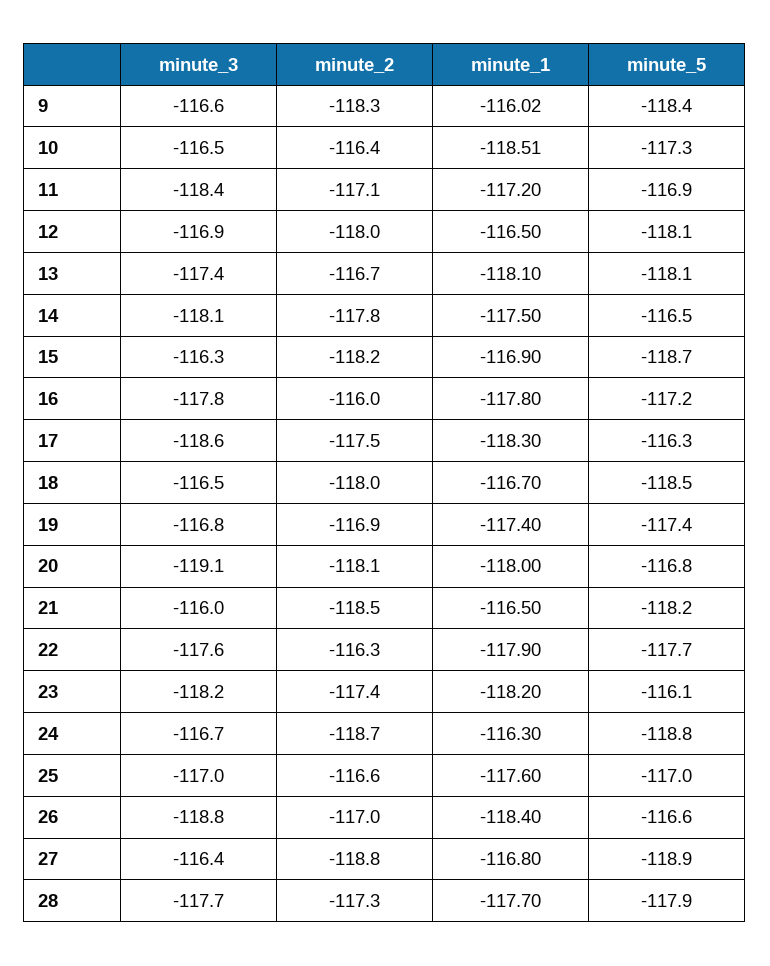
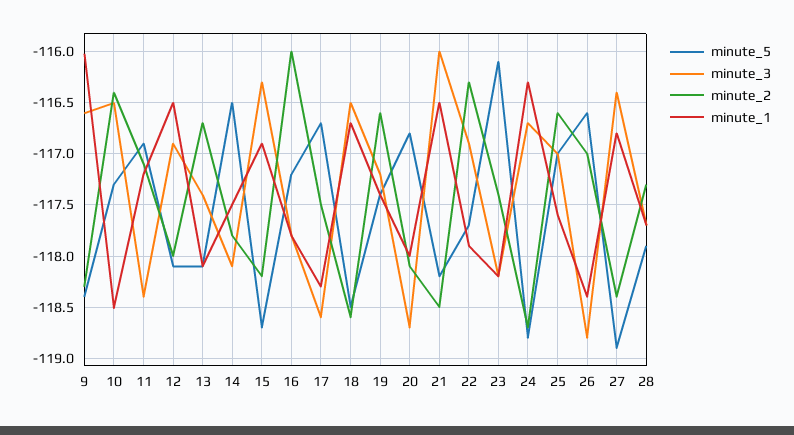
  {
    "minute_3": {
      "9": -116.6,
      "10": -116.5,
      "11": -118.4,
      "12": -116.9,
      "13": -117.4,
      "14": -118.1,
      "15": -116.3,
      "16": -117.8,
      "17": -118.6,
      "18": -116.5,
-     "19": -116.8,
+     "19": -117.2,
-     "20": -119.1,
+     "20": -118.7,
      "21": -116,
-     "22": -117.6,
+     "22": -116.9,
      "23": -118.2,
      "24": -116.7,
      "25": -117,
      "26": -118.8,
      "27": -116.4,
      "28": -117.7
    },
    "minute_2": {
      "9": -118.3,
      "10": -116.4,
      "11": -117.1,
      "12": -118,
      "13": -116.7,
      "14": -117.8,
      "15": -118.2,
      "16": -116,
      "17": -117.5,
-     "18": -118,
+     "18": -118.6,
-     "19": -116.9,
+     "19": -116.6,
      "20": -118.1,
      "21": -118.5,
      "22": -116.3,
      "23": -117.4,
      "24": -118.7,
      "25": -116.6,
      "26": -117,
-     "27": -118.8,
+     "27": -118.4,
      "28": -117.3
    },
    "minute_1": {
      "9": -116.02,
      "10": -118.51,
      "11": -117.2,
      "12": -116.5,
      "13": -118.1,
      "14": -117.5,
      "15": -116.9,
      "16": -117.8,
      "17": -118.3,
      "18": -116.7,
      "19": -117.4,
      "20": -118,
      "21": -116.5,
      "22": -117.9,
      "23": -118.2,
      "24": -116.3,
      "25": -117.6,
      "26": -118.4,
      "27": -116.8,
      "28": -117.7
    },
    "minute_5": {
      "9": -118.4,
      "10": -117.3,
      "11": -116.9,
      "12": -118.1,
      "13": -118.1,
      "14": -116.5,
      "15": -118.7,
      "16": -117.2,
-     "17": -116.3,
+     "17": -116.7,
      "18": -118.5,
      "19": -117.4,
      "20": -116.8,
      "21": -118.2,
      "22": -117.7,
      "23": -116.1,
      "24": -118.8,
      "25": -117,
      "26": -116.6,
      "27": -118.9,
      "28": -117.9
    }
  }

